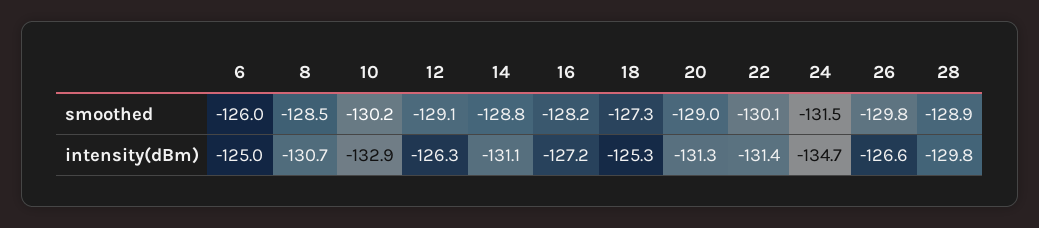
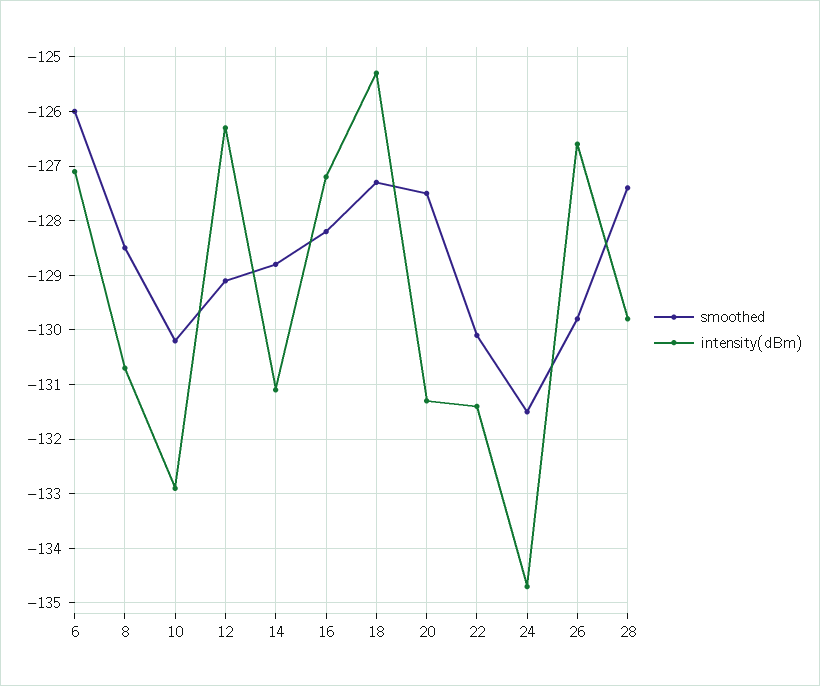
  {
    "smoothed": {
      "6": -126,
      "8": -128.5,
      "10": -130.2,
      "12": -129.1,
      "14": -128.8,
      "16": -128.2,
      "18": -127.3,
-     "20": -129,
+     "20": -127.5,
      "22": -130.1,
      "24": -131.5,
      "26": -129.8,
-     "28": -128.9
+     "28": -127.5
    },
    "intensity(dBm)": {
-     "6": -125,
+     "6": -127,
      "8": -130.7,
      "10": -132.9,
      "12": -126.3,
      "14": -131.1,
      "16": -127.2,
      "18": -125.3,
      "20": -131.3,
      "22": -131.4,
      "24": -134.7,
      "26": -126.6,
      "28": -129.8
    }
  }

